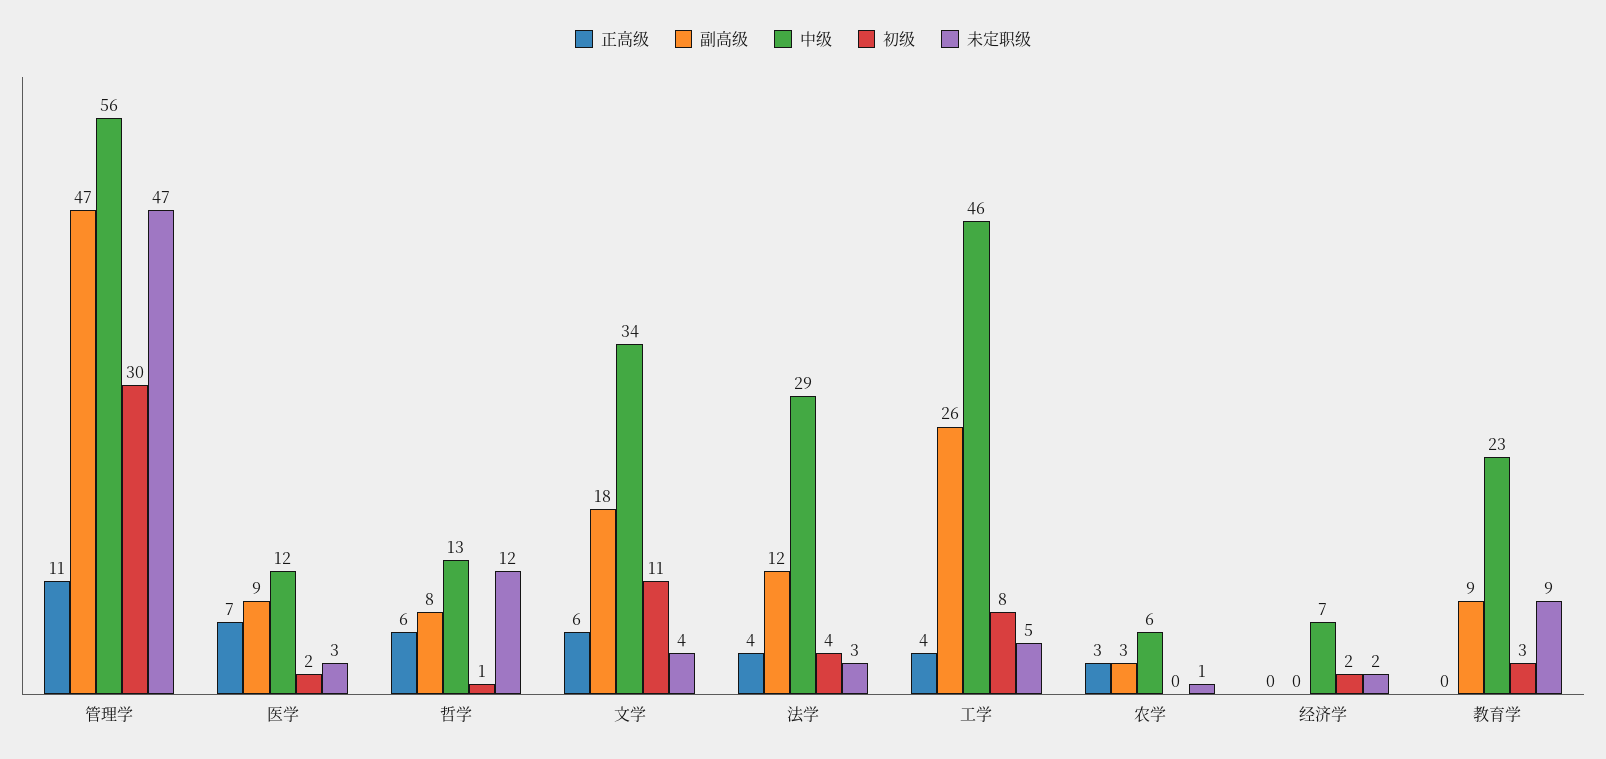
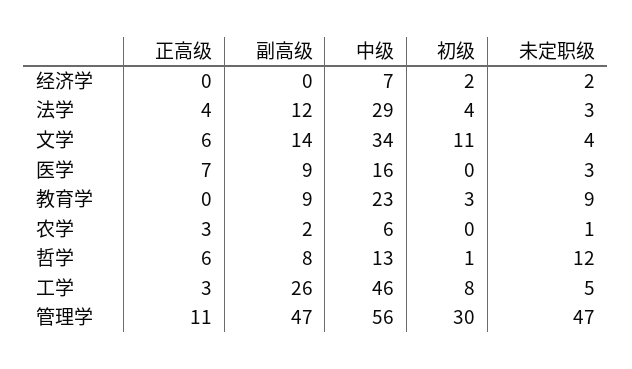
  {
    "正高级": {
      "管理学": 11,
      "医学": 7,
      "哲学": 6,
      "文学": 6,
      "法学": 4,
-     "工学": 4,
+     "工学": 3,
      "农学": 3,
      "经济学": 0,
      "教育学": 0
    },
    "副高级": {
      "管理学": 47,
      "医学": 9,
      "哲学": 8,
-     "文学": 18,
+     "文学": 14,
      "法学": 12,
      "工学": 26,
-     "农学": 3,
+     "农学": 2,
      "经济学": 0,
      "教育学": 9
    },
    "中级": {
      "管理学": 56,
-     "医学": 12,
+     "医学": 16,
      "哲学": 13,
      "文学": 34,
      "法学": 29,
      "工学": 46,
      "农学": 6,
      "经济学": 7,
      "教育学": 23
    },
    "初级": {
      "管理学": 30,
-     "医学": 2,
+     "医学": 0,
      "哲学": 1,
      "文学": 11,
      "法学": 4,
      "工学": 8,
      "农学": 0,
      "经济学": 2,
      "教育学": 3
    },
    "未定职级": {
      "管理学": 47,
      "医学": 3,
      "哲学": 12,
      "文学": 4,
      "法学": 3,
      "工学": 5,
      "农学": 1,
      "经济学": 2,
      "教育学": 9
    }
  }

